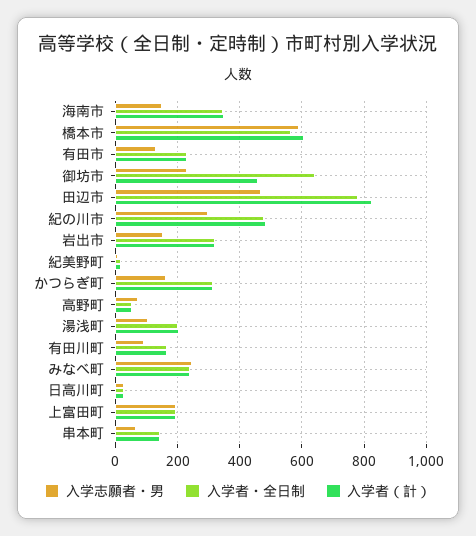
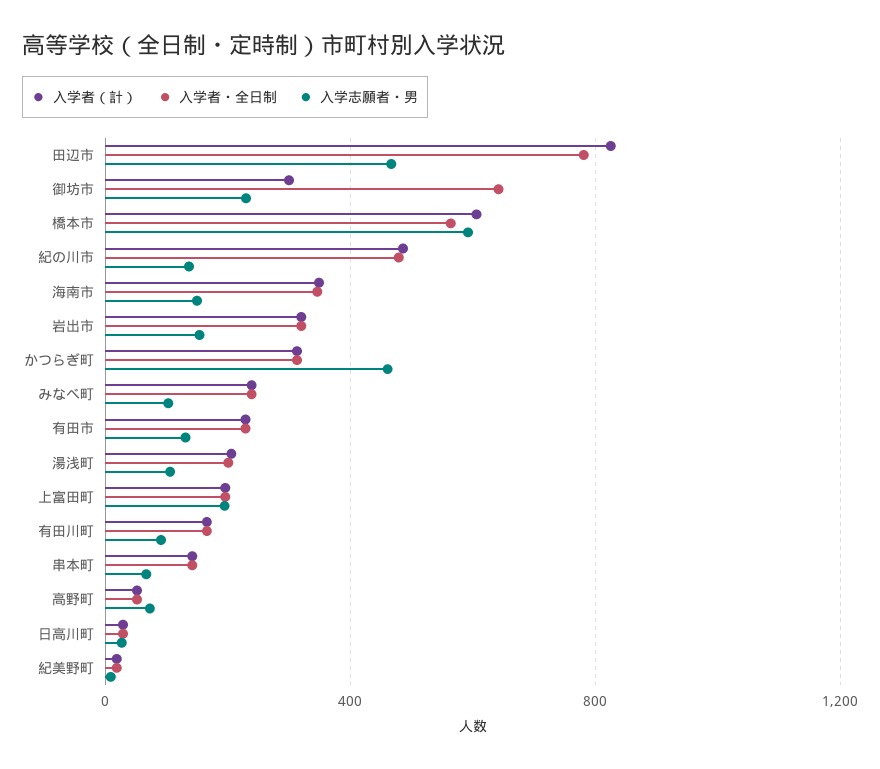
  {
    "入学志願者・男": {
      "海南市": 160,
      "橋本市": 600,
      "有田市": 140,
      "御坊市": 240,
      "田辺市": 460,
-     "紀の川市": 300,
+     "紀の川市": 150,
      "岩出市": 160,
      "紀美野町": 0,
-     "かつらぎ町": 160,
+     "かつらぎ町": 450,
      "高野町": 80,
      "湯浅町": 100,
      "有田川町": 100,
-     "みなべ町": 240,
+     "みなべ町": 100,
      "日高川町": 20,
      "上富田町": 200,
      "串本町": 60
    },
    "入学者・全日制": {
      "海南市": 340,
      "橋本市": 560,
      "有田市": 220,
      "御坊市": 640,
      "田辺市": 780,
      "紀の川市": 480,
      "岩出市": 320,
      "紀美野町": 20,
      "かつらぎ町": 320,
      "高野町": 60,
      "湯浅町": 200,
      "有田川町": 160,
      "みなべ町": 240,
      "日高川町": 20,
      "上富田町": 200,
      "串本町": 140
    },
    "入学者（計）": {
      "海南市": 340,
      "橋本市": 600,
      "有田市": 220,
-     "御坊市": 460,
+     "御坊市": 300,
      "田辺市": 820,
      "紀の川市": 480,
      "岩出市": 320,
      "紀美野町": 20,
      "かつらぎ町": 320,
      "高野町": 60,
      "湯浅町": 200,
      "有田川町": 160,
      "みなべ町": 240,
      "日高川町": 20,
      "上富田町": 200,
      "串本町": 140
    }
  }

